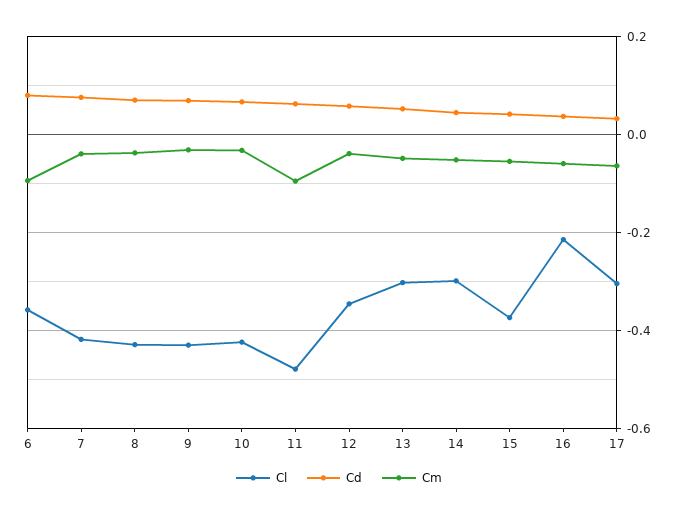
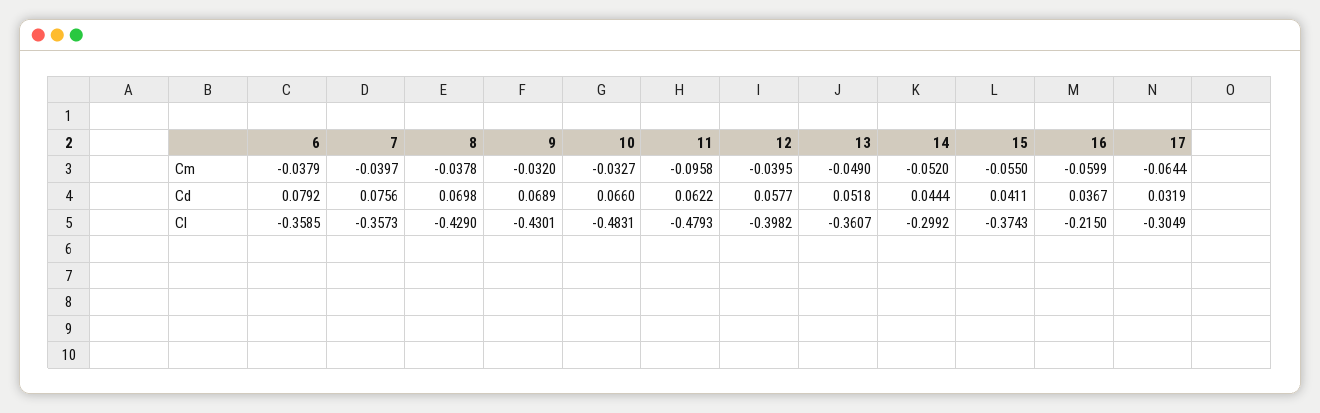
  {
    "Cl": {
      "6": -0.3585,
-     "7": -0.42,
+     "7": -0.3573,
      "8": -0.429,
      "9": -0.4301,
-     "10": -0.42,
+     "10": -0.4831,
      "11": -0.4793,
-     "12": -0.34,
+     "12": -0.3982,
-     "13": -0.3,
+     "13": -0.3607,
      "14": -0.2992,
      "15": -0.3743,
      "16": -0.215,
      "17": -0.3049
    },
    "Cd": {
      "6": 0.0792,
      "7": 0.0756,
      "8": 0.0698,
      "9": 0.0689,
      "10": 0.066,
      "11": 0.0622,
      "12": 0.0577,
      "13": 0.0518,
      "14": 0.0444,
      "15": 0.0411,
      "16": 0.0367,
      "17": 0.0319
    },
    "Cm": {
-     "6": -0.1,
+     "6": -0.0379,
      "7": -0.0397,
      "8": -0.0378,
      "9": -0.032,
      "10": -0.0327,
      "11": -0.0958,
      "12": -0.0395,
      "13": -0.049,
      "14": -0.052,
      "15": -0.055,
      "16": -0.0599,
      "17": -0.0644
    }
  }

